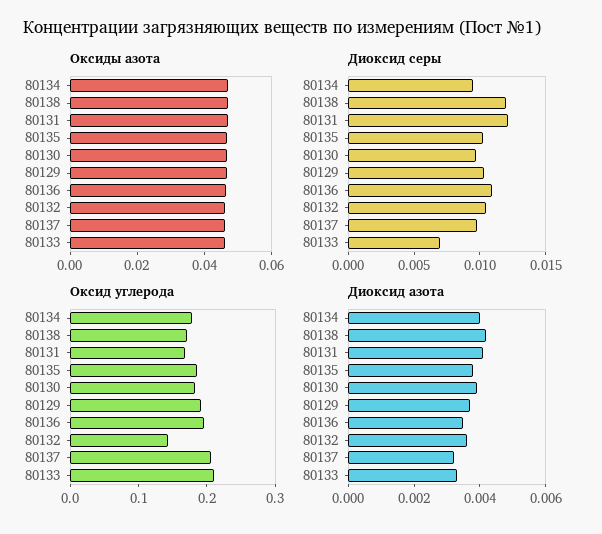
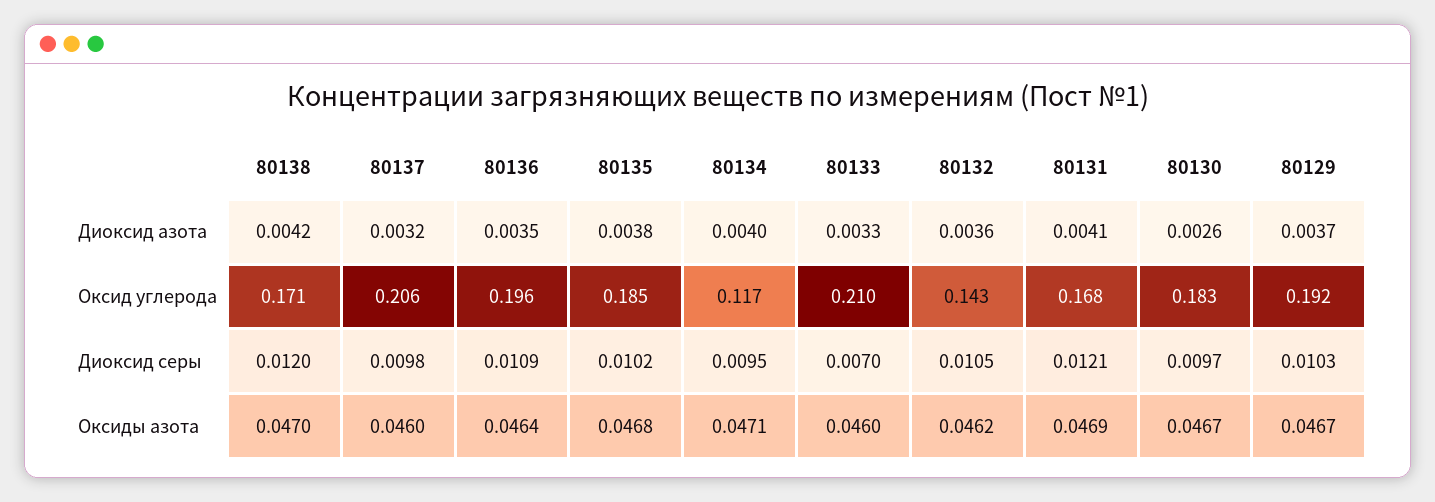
  {
    "Оксиды азота": {
      "80134": 0.0471,
      "80138": 0.047,
      "80131": 0.0469,
      "80135": 0.0468,
      "80130": 0.0467,
      "80129": 0.0467,
      "80136": 0.0464,
      "80132": 0.0462,
      "80137": 0.046,
      "80133": 0.046
    },
    "Диоксид серы": {
      "80134": 0.0095,
      "80138": 0.012,
      "80131": 0.0121,
      "80135": 0.0102,
      "80130": 0.0097,
      "80129": 0.0103,
      "80136": 0.0109,
      "80132": 0.0105,
      "80137": 0.0098,
      "80133": 0.007
    },
    "Оксид углерода": {
-     "80134": 0.18,
+     "80134": 0.117,
      "80138": 0.171,
      "80131": 0.168,
      "80135": 0.185,
      "80130": 0.183,
      "80129": 0.192,
      "80136": 0.196,
      "80132": 0.143,
      "80137": 0.206,
      "80133": 0.21
    },
    "Диоксид азота": {
      "80134": 0.004,
      "80138": 0.0042,
      "80131": 0.0041,
      "80135": 0.0038,
-     "80130": 0.004,
+     "80130": 0.0026,
      "80129": 0.0037,
      "80136": 0.0035,
      "80132": 0.0036,
      "80137": 0.0032,
      "80133": 0.0033
    }
  }

